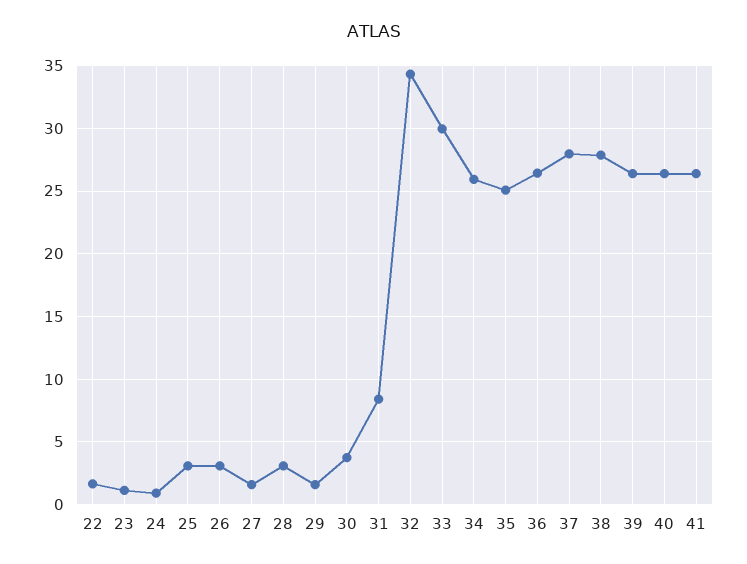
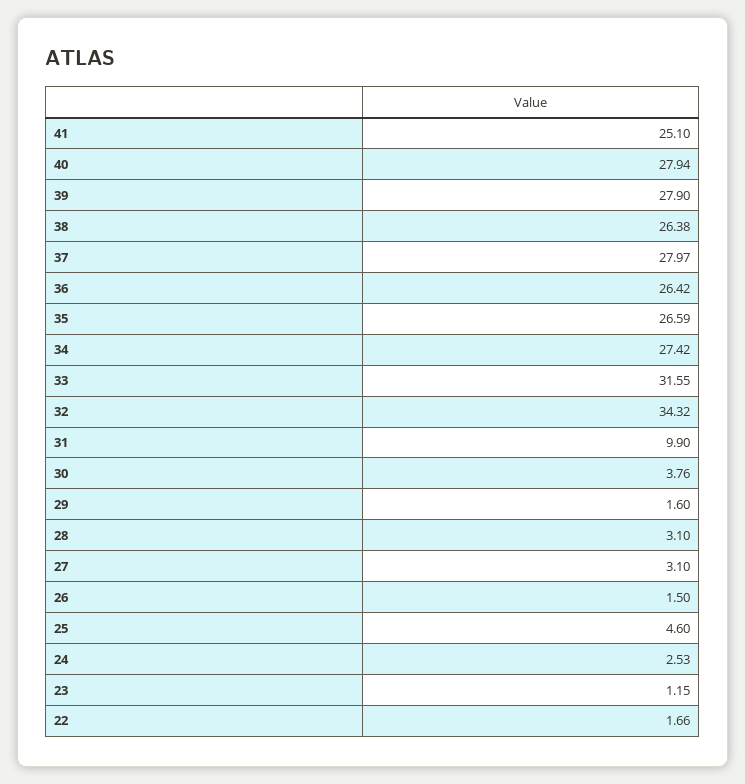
  {
    "22": 1.66,
    "23": 1.15,
-   "24": 1,
+   "24": 2.53,
-   "25": 3,
+   "25": 4.6,
-   "26": 3,
+   "26": 1.5,
-   "27": 1.5,
+   "27": 3.1,
    "28": 3.1,
    "29": 1.6,
    "30": 3.76,
-   "31": 8.5,
+   "31": 9.9,
    "32": 34.32,
-   "33": 30,
+   "33": 31.55,
-   "34": 26,
+   "34": 27.42,
-   "35": 25,
+   "35": 26.59,
    "36": 26.42,
    "37": 27.97,
-   "38": 28,
+   "38": 26.38,
-   "39": 26.5,
+   "39": 27.9,
-   "40": 26.5,
+   "40": 27.94,
-   "41": 26.5
+   "41": 25.1
  }

